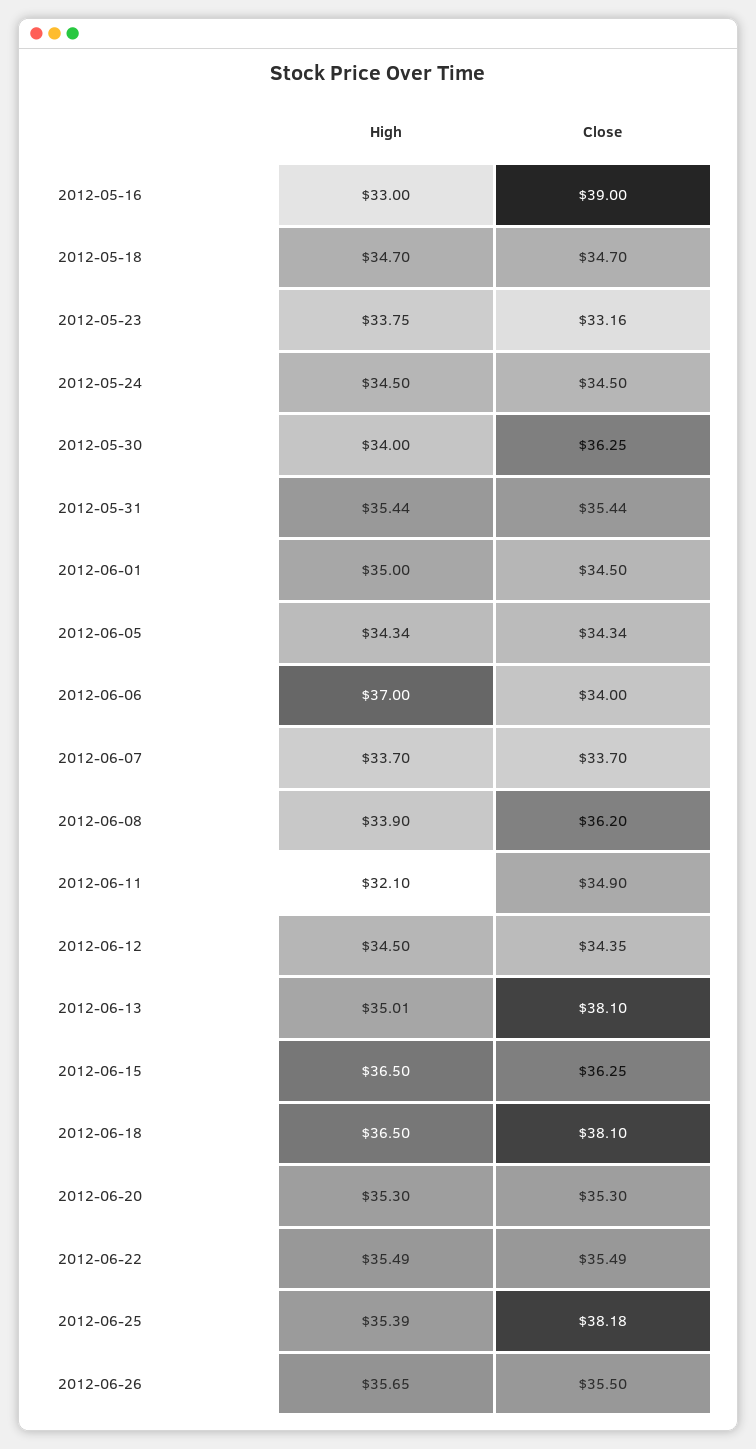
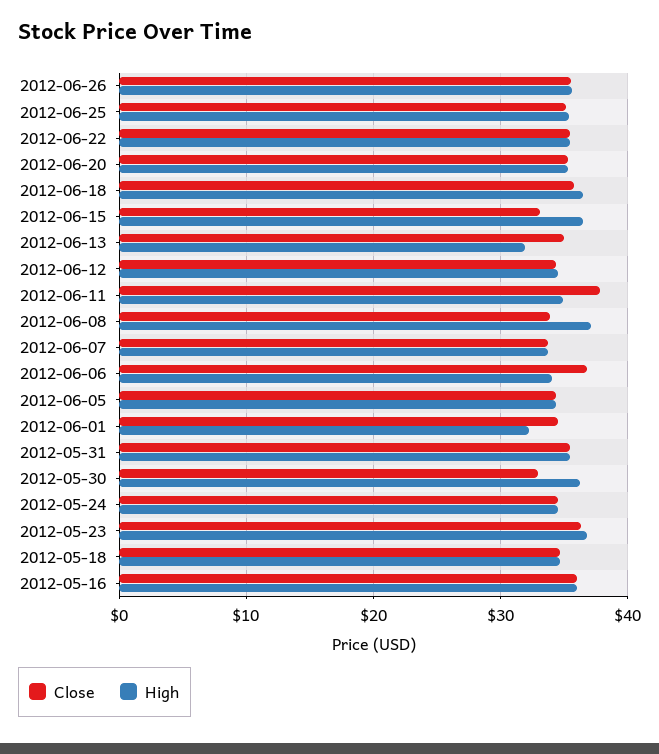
  {
    "High": {
-     "2012-05-16": 33,
+     "2012-05-16": 36,
      "2012-05-18": 34.7,
-     "2012-05-23": 33.75,
+     "2012-05-23": 37,
      "2012-05-24": 34.5,
-     "2012-05-30": 34,
+     "2012-05-30": 36,
      "2012-05-31": 35.44,
-     "2012-06-01": 35,
+     "2012-06-01": 32,
      "2012-06-05": 34.34,
-     "2012-06-06": 37,
+     "2012-06-06": 34,
      "2012-06-07": 33.7,
-     "2012-06-08": 33.9,
+     "2012-06-08": 37,
-     "2012-06-11": 32.1,
+     "2012-06-11": 35,
      "2012-06-12": 34.5,
-     "2012-06-13": 35.01,
+     "2012-06-13": 32,
      "2012-06-15": 36.5,
      "2012-06-18": 36.5,
      "2012-06-20": 35.3,
      "2012-06-22": 35.49,
      "2012-06-25": 35.39,
      "2012-06-26": 35.65
    },
    "Close": {
-     "2012-05-16": 39,
+     "2012-05-16": 36,
      "2012-05-18": 34.7,
-     "2012-05-23": 33.16,
+     "2012-05-23": 36,
      "2012-05-24": 34.5,
-     "2012-05-30": 36.25,
+     "2012-05-30": 33,
      "2012-05-31": 35.44,
      "2012-06-01": 34.5,
      "2012-06-05": 34.34,
-     "2012-06-06": 34,
+     "2012-06-06": 37,
      "2012-06-07": 33.7,
-     "2012-06-08": 36.2,
+     "2012-06-08": 34,
-     "2012-06-11": 34.9,
+     "2012-06-11": 38,
      "2012-06-12": 34.35,
-     "2012-06-13": 38.1,
+     "2012-06-13": 35,
-     "2012-06-15": 36.25,
+     "2012-06-15": 33,
-     "2012-06-18": 38.1,
+     "2012-06-18": 36,
      "2012-06-20": 35.3,
      "2012-06-22": 35.49,
-     "2012-06-25": 38.18,
+     "2012-06-25": 35,
      "2012-06-26": 35.5
    }
  }

